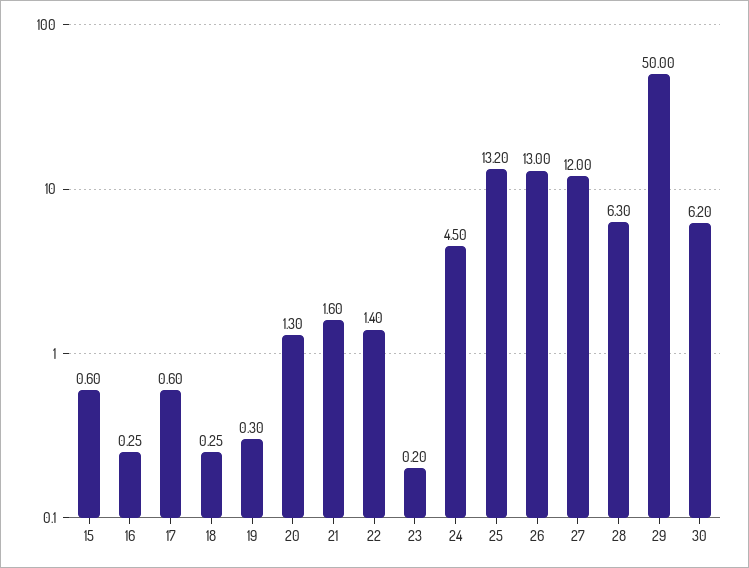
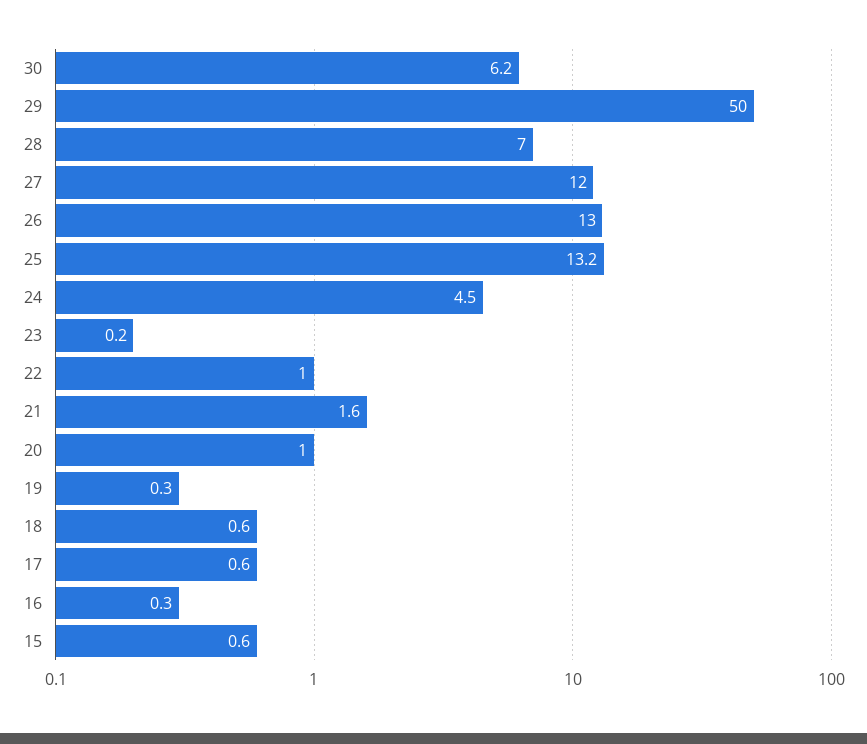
  {
    "15": 0.6,
    "16": 0.25,
    "17": 0.6,
-   "18": 0.25,
+   "18": 0.6,
    "19": 0.3,
-   "20": 1.3,
+   "20": 1,
    "21": 1.6,
-   "22": 1.4,
+   "22": 1,
    "23": 0.2,
    "24": 4.5,
    "25": 13.2,
    "26": 13,
    "27": 12,
-   "28": 6.3,
+   "28": 7,
    "29": 50,
    "30": 6.2
  }

